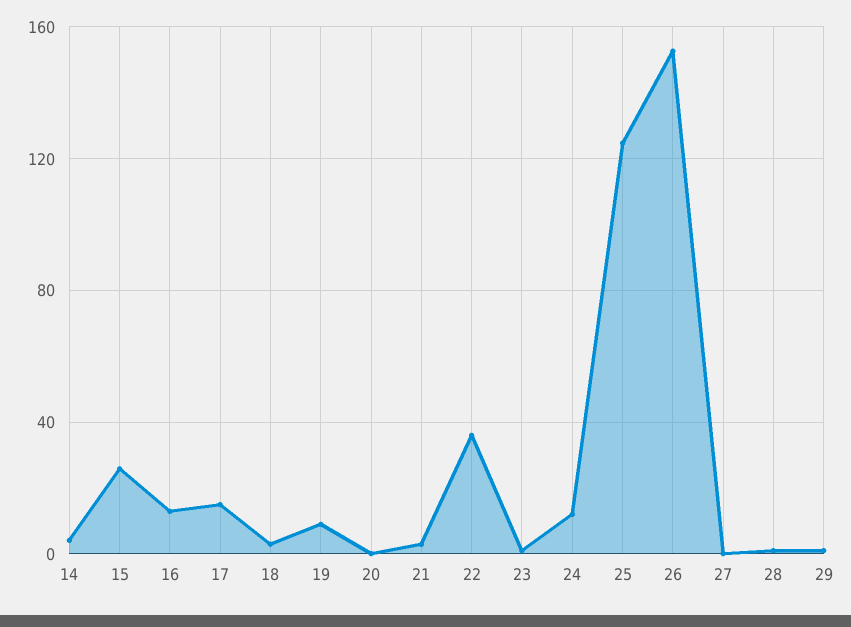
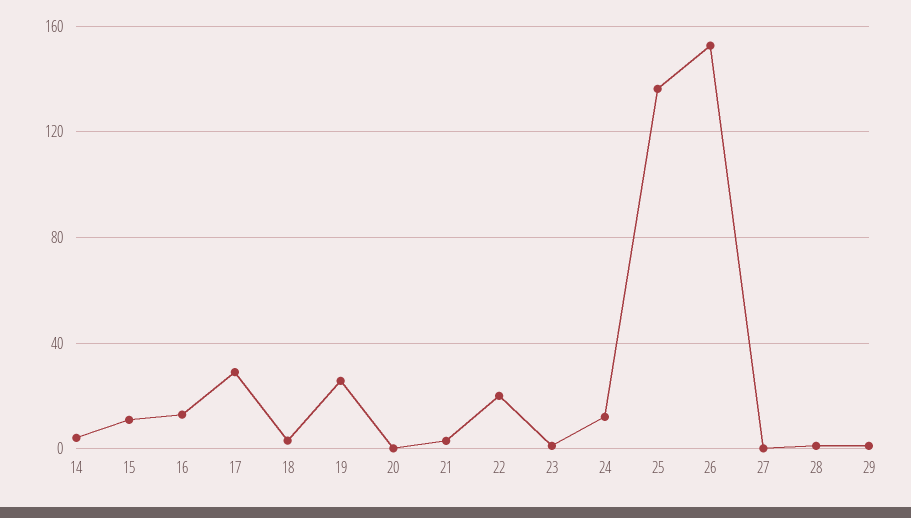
  {
    "14": 5,
-   "15": 25,
+   "15": 10,
    "16": 15,
-   "17": 15,
+   "17": 30,
    "18": 5,
-   "19": 10,
+   "19": 25,
    "20": 0,
    "21": 5,
-   "22": 35,
+   "22": 20,
    "23": 0,
    "24": 10,
-   "25": 125,
+   "25": 135,
    "26": 155,
    "27": 0,
    "28": 0,
    "29": 0
  }

